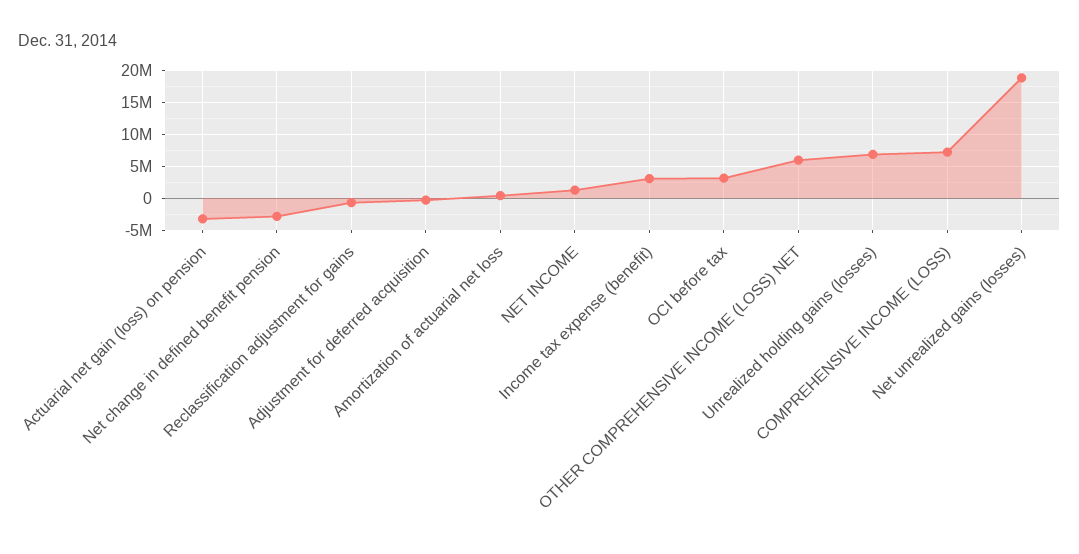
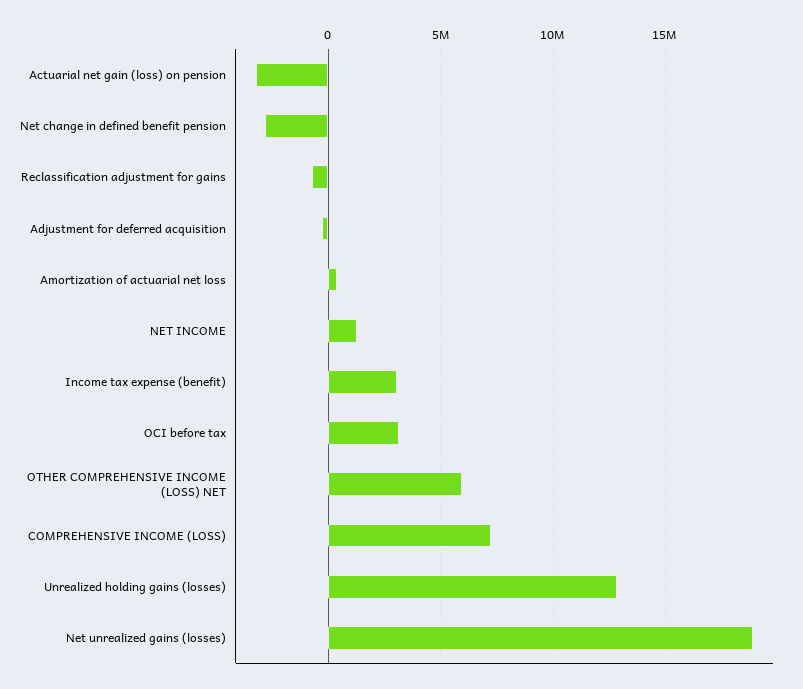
  {
    "Actuarial net gain (loss) on pension": -3000000,
    "Net change in defined benefit pension": -3000000,
    "Reclassification adjustment for gains": -500000,
    "Adjustment for deferred acquisition": -500000,
    "Amortization of actuarial net loss": 500000,
    "NET INCOME": 1500000,
    "Income tax expense (benefit)": 3000000,
    "OCI before tax": 3000000,
    "OTHER COMPREHENSIVE INCOME (LOSS) NET": 6000000,
-   "Unrealized holding gains (losses)": 7000000,
+   "Unrealized holding gains (losses)": 13000000,
    "COMPREHENSIVE INCOME (LOSS)": 7000000,
    "Net unrealized gains (losses)": 19000000
  }

